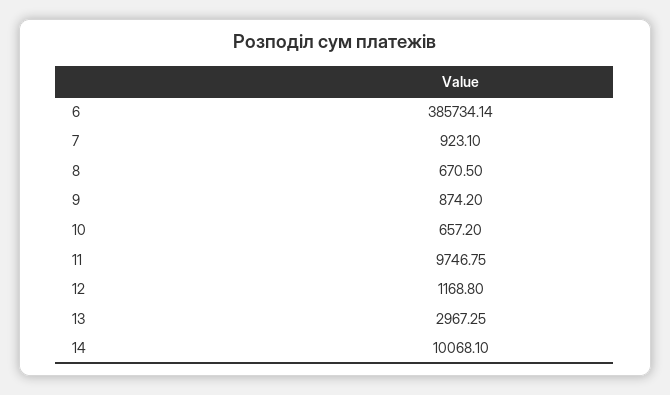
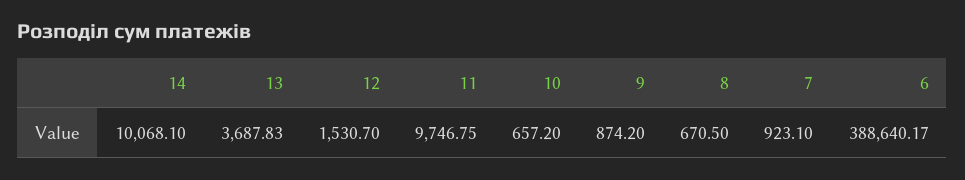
  {
-   "6": 385734.14,
+   "6": 388640.17,
    "7": 923.1,
    "8": 670.5,
    "9": 874.2,
    "10": 657.2,
    "11": 9746.75,
-   "12": 1168.8,
+   "12": 1530.7,
-   "13": 2967.25,
+   "13": 3687.83,
    "14": 10068.1
  }

